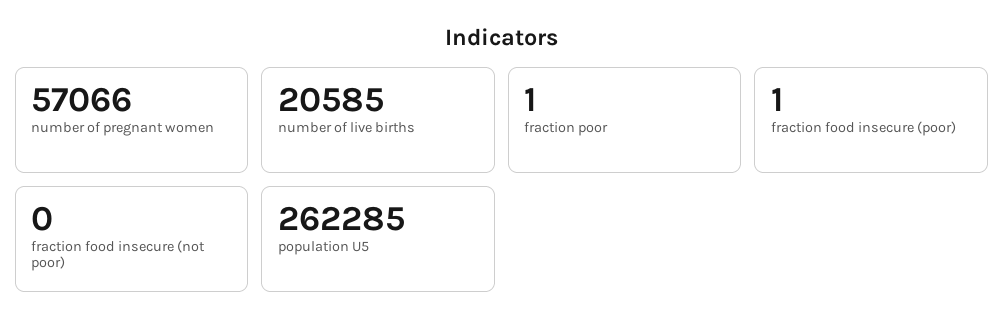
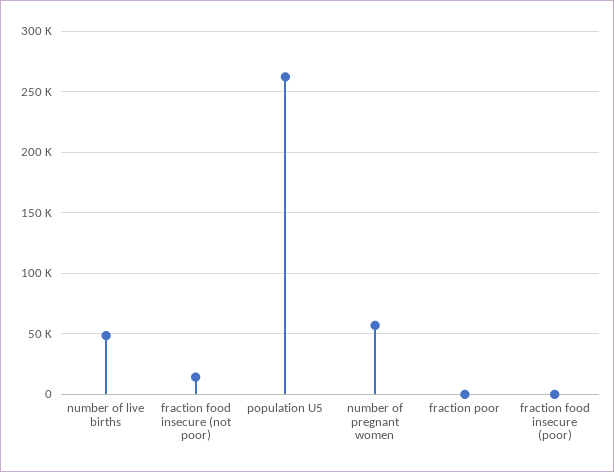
  {
    "number of pregnant women": 57066,
-   "number of live births": 20585,
+   "number of live births": 50000,
    "fraction poor": 1,
    "fraction food insecure (poor)": 1,
-   "fraction food insecure (not poor)": 0,
+   "fraction food insecure (not poor)": 15000,
    "population U5": 262285
  }

